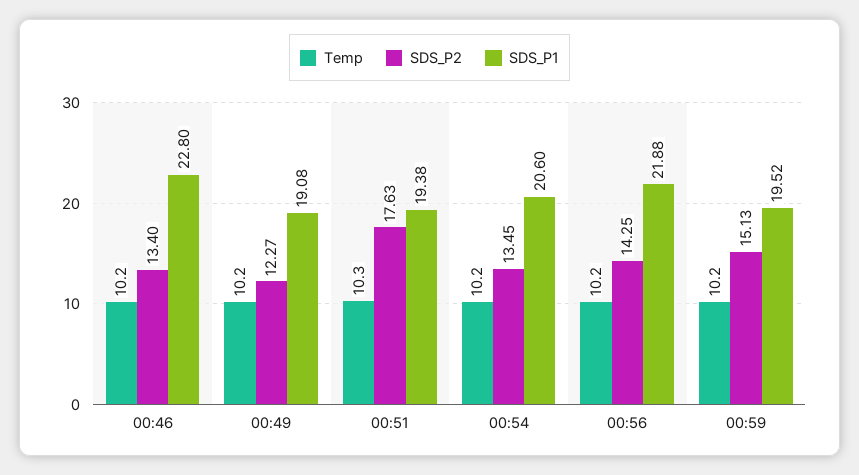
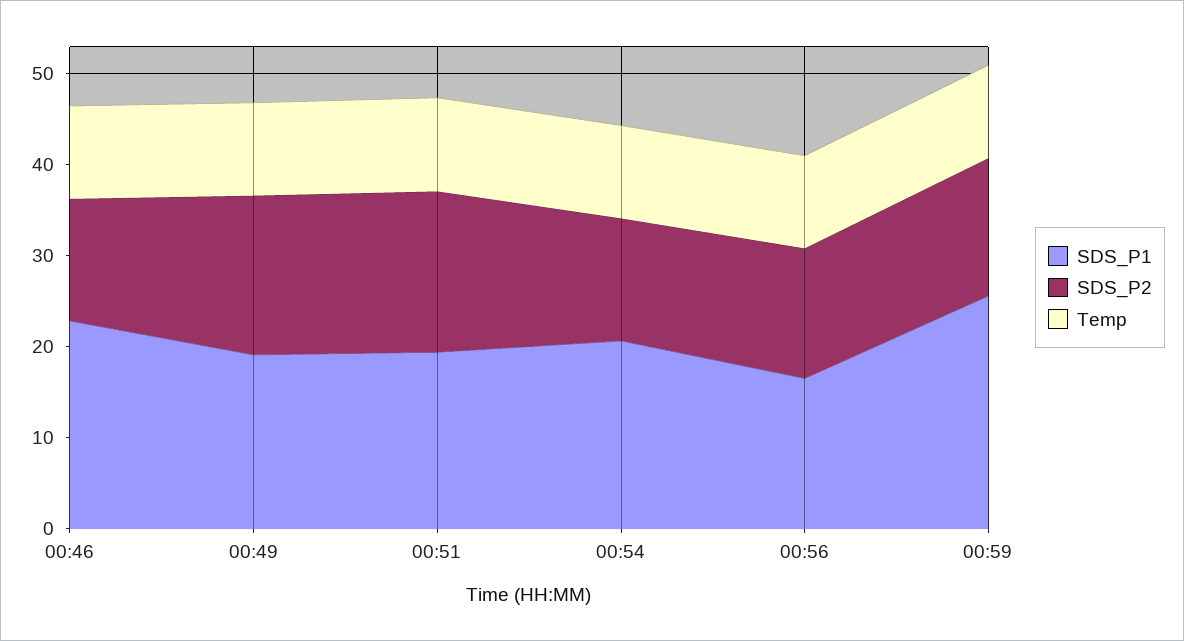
  {
    "Temp": {
      "00:46": 10.2,
      "00:49": 10.2,
      "00:51": 10.3,
      "00:54": 10.2,
      "00:56": 10.2,
      "00:59": 10.2
    },
    "SDS_P2": {
      "00:46": 13.4,
-     "00:49": 12.27,
+     "00:49": 18,
      "00:51": 17.63,
      "00:54": 13.45,
      "00:56": 14.25,
      "00:59": 15.13
    },
    "SDS_P1": {
      "00:46": 22.8,
      "00:49": 19.08,
      "00:51": 19.38,
      "00:54": 20.6,
-     "00:56": 21.88,
+     "00:56": 16,
-     "00:59": 19.52
+     "00:59": 26
    }
  }

